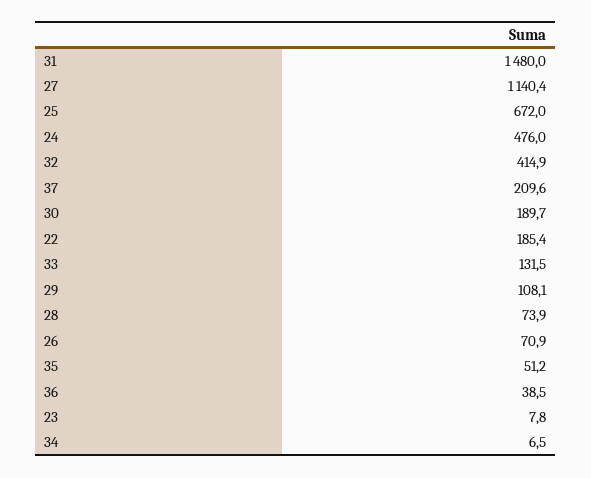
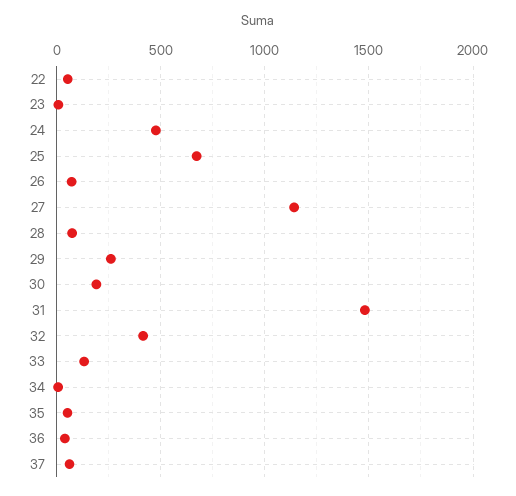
  {
    "31": 1480,
    "27": 1140.4,
    "25": 672,
    "24": 476,
    "32": 414.9,
-   "37": 209.6,
+   "37": 50,
    "30": 189.7,
-   "22": 185.4,
+   "22": 50,
    "33": 131.5,
-   "29": 108.1,
+   "29": 250,
    "28": 73.9,
    "26": 70.9,
    "35": 51.2,
    "36": 38.5,
    "23": 7.8,
    "34": 6.5
  }

